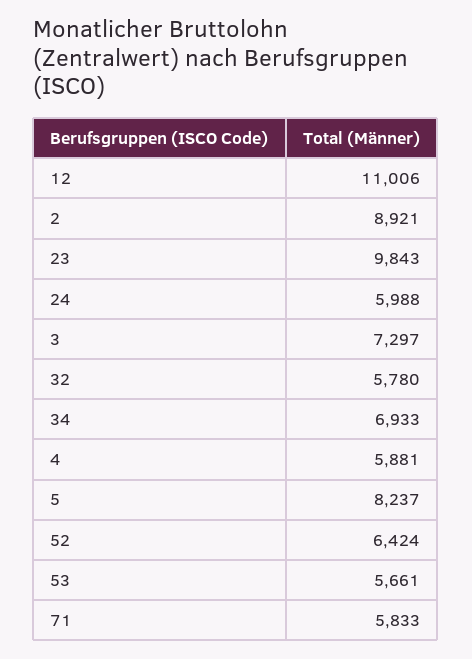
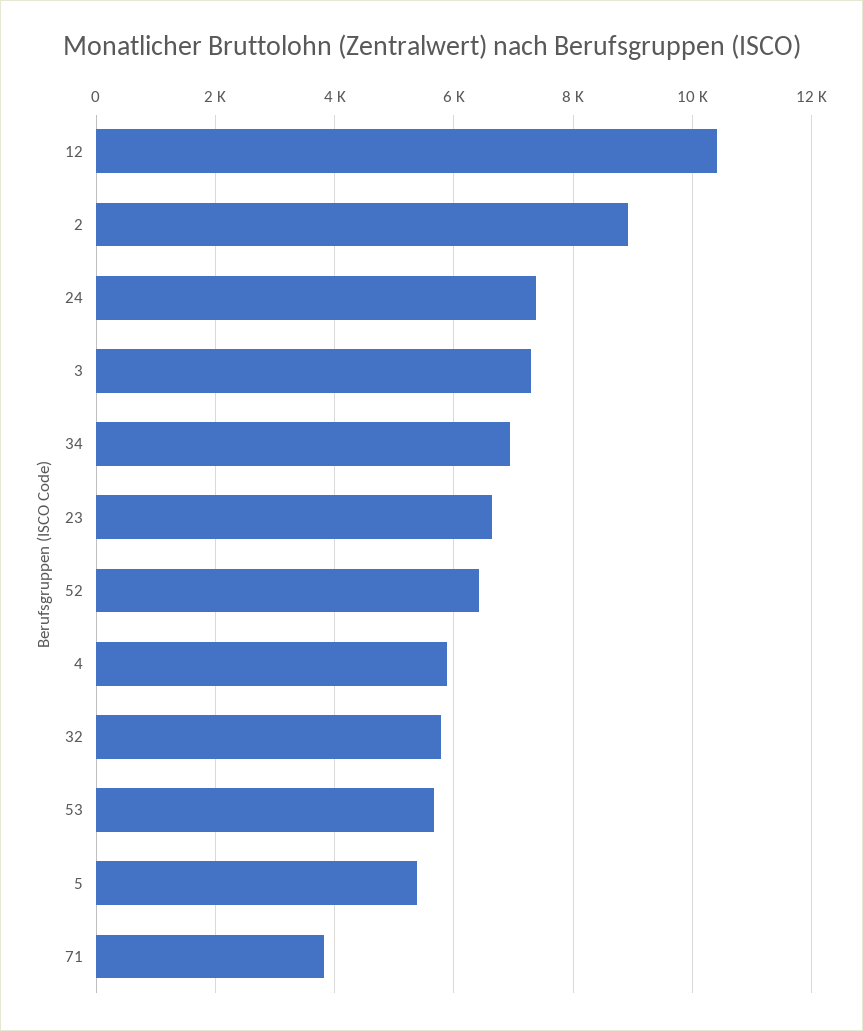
  {
-   "12": 11006,
+   "12": 10400,
    "2": 8921,
-   "23": 9843,
+   "23": 6600,
-   "24": 5988,
+   "24": 7400,
    "3": 7297,
    "32": 5780,
    "34": 6933,
    "4": 5881,
-   "5": 8237,
+   "5": 5400,
    "52": 6424,
    "53": 5661,
-   "71": 5833
+   "71": 3800
  }

